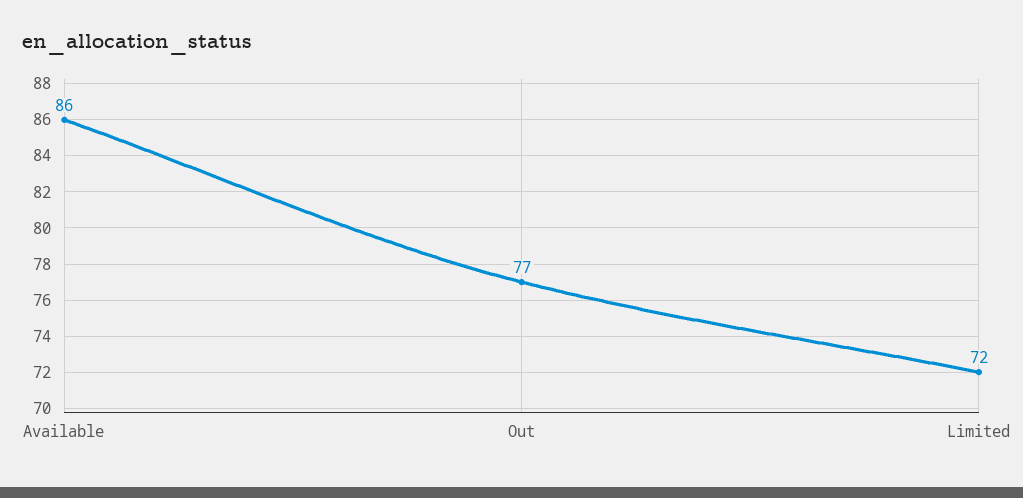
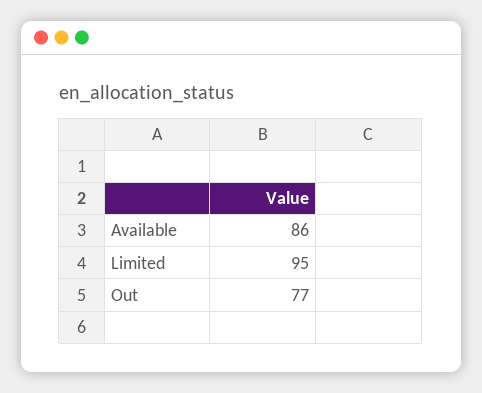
  {
    "Available": 86,
    "Out": 77,
-   "Limited": 72
+   "Limited": 95
  }

